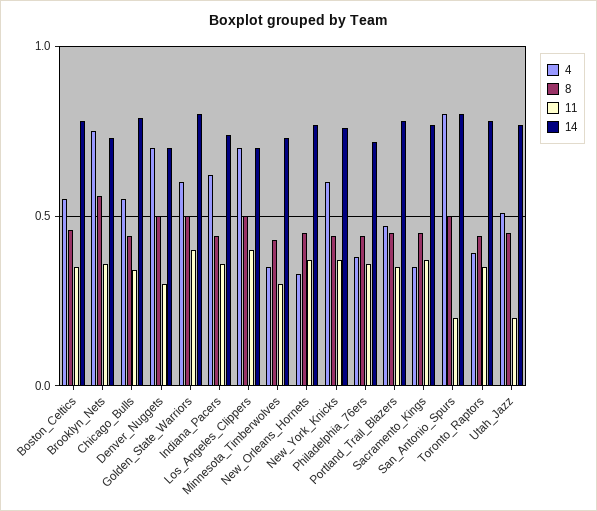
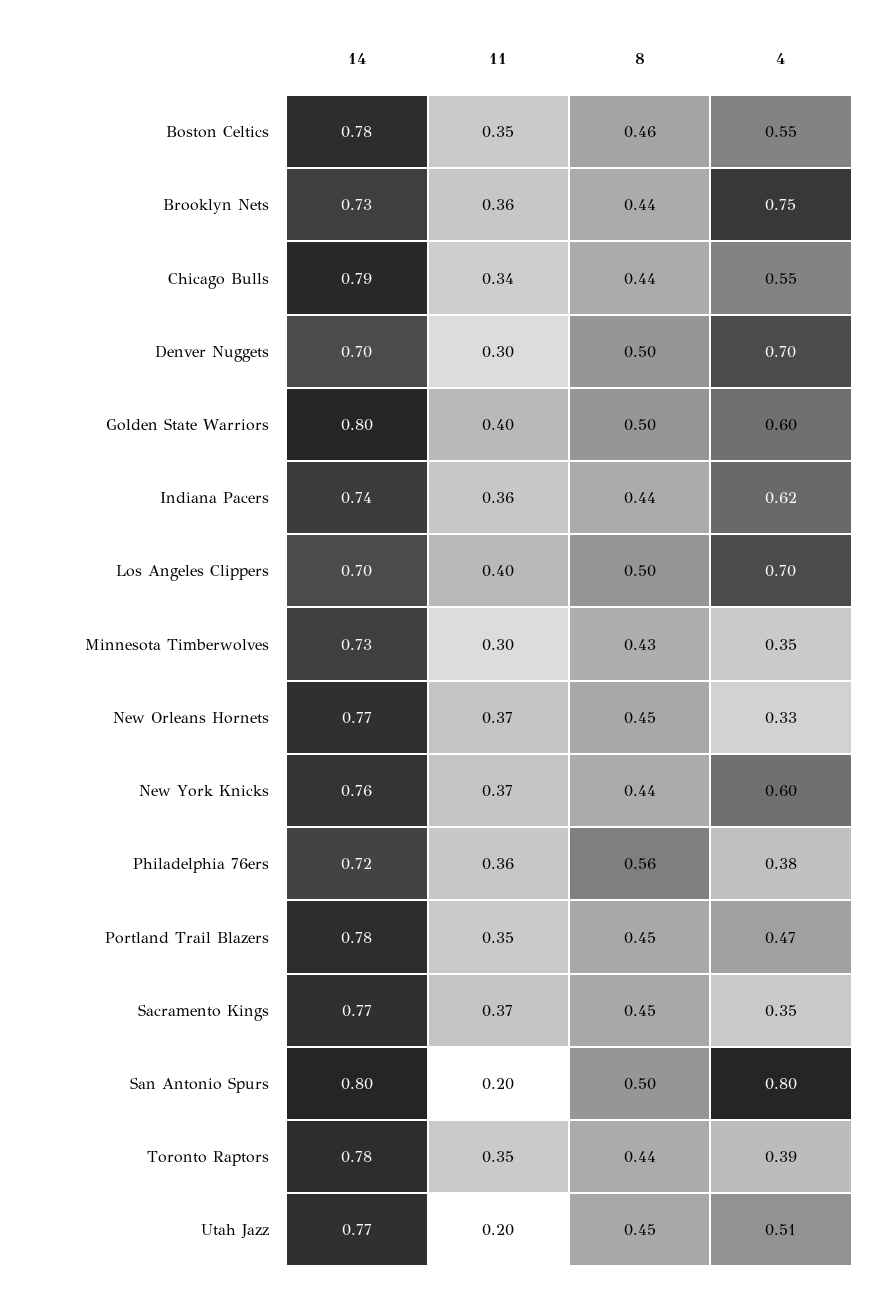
  {
    "4": {
      "Boston_Celtics": 0.55,
      "Brooklyn_Nets": 0.75,
      "Chicago_Bulls": 0.55,
      "Denver_Nuggets": 0.7,
      "Golden_State_Warriors": 0.6,
      "Indiana_Pacers": 0.62,
      "Los_Angeles_Clippers": 0.7,
      "Minnesota_Timberwolves": 0.35,
      "New_Orleans_Hornets": 0.33,
      "New_York_Knicks": 0.6,
      "Philadelphia_76ers": 0.38,
      "Portland_Trail_Blazers": 0.47,
      "Sacramento_Kings": 0.35,
      "San_Antonio_Spurs": 0.8,
      "Toronto_Raptors": 0.39,
      "Utah_Jazz": 0.51
    },
    "8": {
      "Boston_Celtics": 0.46,
-     "Brooklyn_Nets": 0.55,
+     "Brooklyn_Nets": 0.44,
      "Chicago_Bulls": 0.44,
      "Denver_Nuggets": 0.5,
      "Golden_State_Warriors": 0.5,
      "Indiana_Pacers": 0.44,
      "Los_Angeles_Clippers": 0.5,
      "Minnesota_Timberwolves": 0.43,
      "New_Orleans_Hornets": 0.45,
      "New_York_Knicks": 0.44,
-     "Philadelphia_76ers": 0.45,
+     "Philadelphia_76ers": 0.56,
      "Portland_Trail_Blazers": 0.45,
      "Sacramento_Kings": 0.45,
      "San_Antonio_Spurs": 0.5,
      "Toronto_Raptors": 0.44,
      "Utah_Jazz": 0.45
    },
    "11": {
      "Boston_Celtics": 0.35,
      "Brooklyn_Nets": 0.36,
      "Chicago_Bulls": 0.34,
      "Denver_Nuggets": 0.3,
      "Golden_State_Warriors": 0.4,
      "Indiana_Pacers": 0.36,
      "Los_Angeles_Clippers": 0.4,
      "Minnesota_Timberwolves": 0.3,
      "New_Orleans_Hornets": 0.37,
      "New_York_Knicks": 0.37,
      "Philadelphia_76ers": 0.36,
      "Portland_Trail_Blazers": 0.35,
      "Sacramento_Kings": 0.37,
      "San_Antonio_Spurs": 0.2,
      "Toronto_Raptors": 0.35,
      "Utah_Jazz": 0.2
    },
    "14": {
      "Boston_Celtics": 0.78,
      "Brooklyn_Nets": 0.73,
      "Chicago_Bulls": 0.79,
      "Denver_Nuggets": 0.7,
      "Golden_State_Warriors": 0.8,
      "Indiana_Pacers": 0.74,
      "Los_Angeles_Clippers": 0.7,
      "Minnesota_Timberwolves": 0.73,
      "New_Orleans_Hornets": 0.77,
      "New_York_Knicks": 0.76,
      "Philadelphia_76ers": 0.72,
      "Portland_Trail_Blazers": 0.78,
      "Sacramento_Kings": 0.77,
      "San_Antonio_Spurs": 0.8,
      "Toronto_Raptors": 0.78,
      "Utah_Jazz": 0.77
    }
  }

